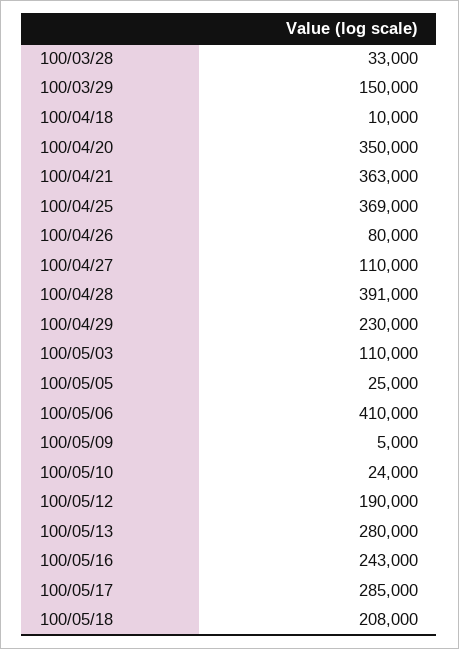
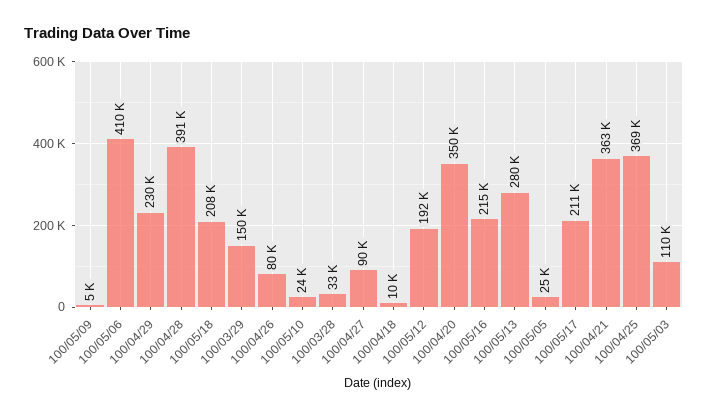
  {
    "100/03/28": 33000,
    "100/03/29": 150000,
    "100/04/18": 10000,
    "100/04/20": 350000,
    "100/04/21": 363000,
    "100/04/25": 369000,
    "100/04/26": 80000,
-   "100/04/27": 110000,
+   "100/04/27": 90000,
    "100/04/28": 391000,
    "100/04/29": 230000,
    "100/05/03": 110000,
    "100/05/05": 25000,
    "100/05/06": 410000,
    "100/05/09": 5000,
    "100/05/10": 24000,
-   "100/05/12": 190000,
+   "100/05/12": 192000,
    "100/05/13": 280000,
-   "100/05/16": 243000,
+   "100/05/16": 215000,
-   "100/05/17": 285000,
+   "100/05/17": 211000,
    "100/05/18": 208000
  }

